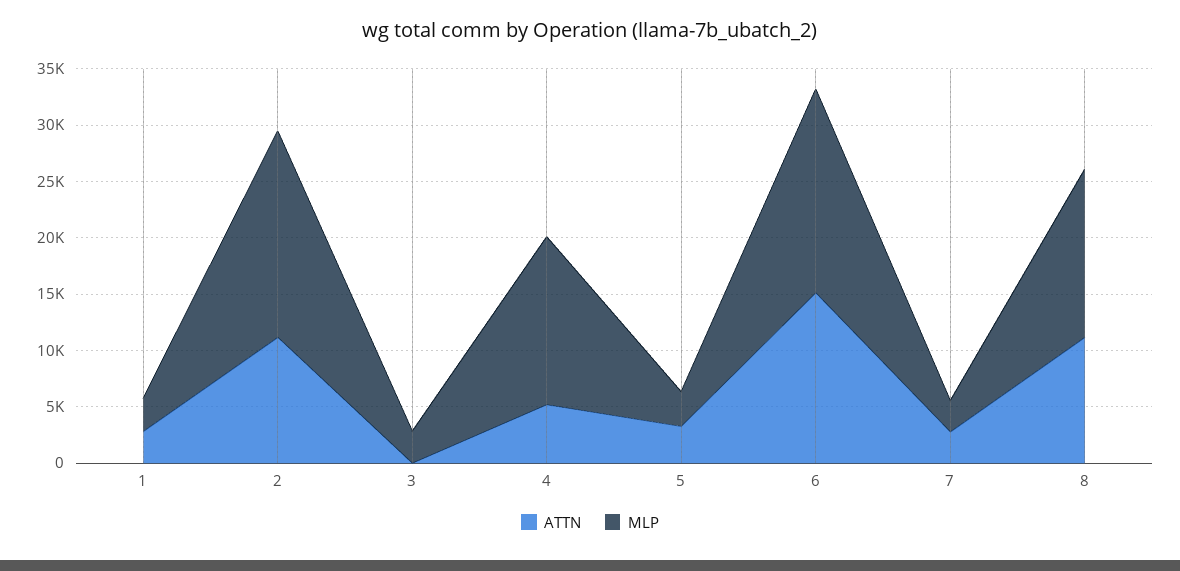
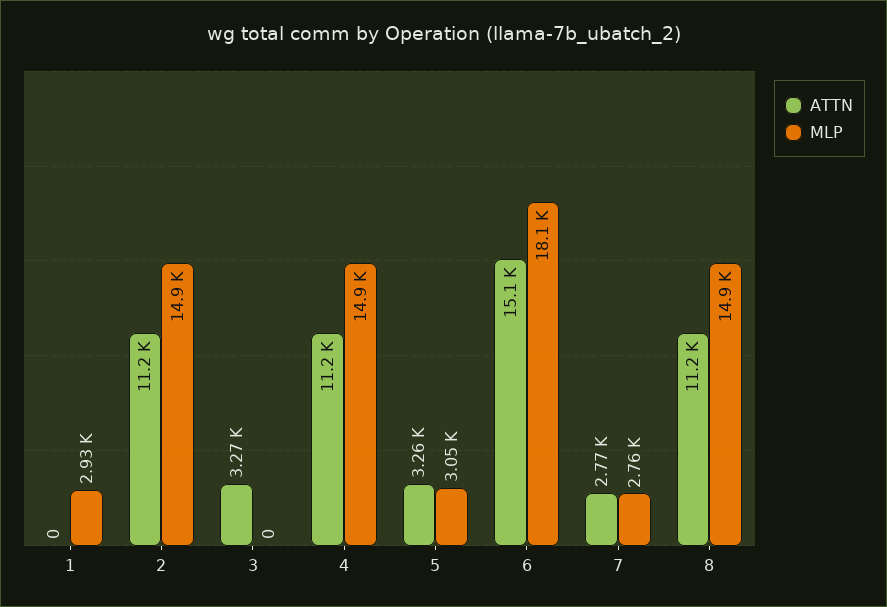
  {
    "ATTN": {
-     "1": 3000,
+     "1": 0,
      "2": 11200,
-     "3": 0,
+     "3": 3270,
-     "4": 5000,
+     "4": 11200,
      "5": 3260,
      "6": 15100,
      "7": 2770,
      "8": 11200
    },
    "MLP": {
      "1": 2930,
-     "2": 18000,
+     "2": 14900,
-     "3": 3000,
+     "3": 0,
      "4": 14900,
      "5": 3050,
      "6": 18100,
      "7": 2760,
      "8": 14900
    }
  }

